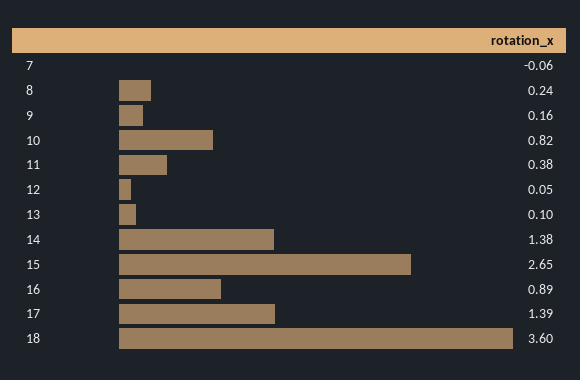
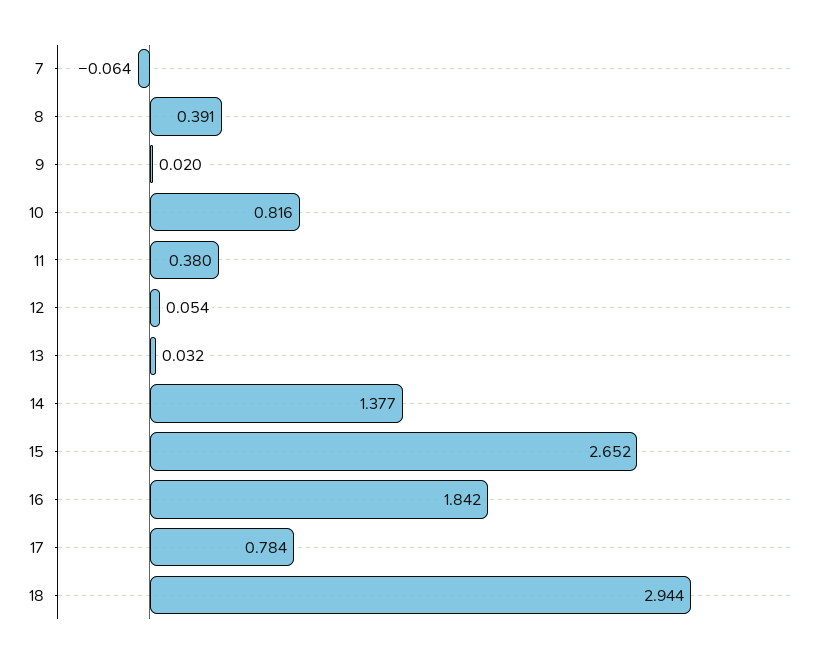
  {
    "7": -0.064,
-   "8": 0.24,
+   "8": 0.391,
-   "9": 0.16,
+   "9": 0.02,
    "10": 0.816,
    "11": 0.38,
    "12": 0.054,
-   "13": 0.1,
+   "13": 0.032,
    "14": 1.377,
    "15": 2.652,
-   "16": 0.89,
+   "16": 1.842,
-   "17": 1.39,
+   "17": 0.784,
-   "18": 3.6
+   "18": 2.944
  }

